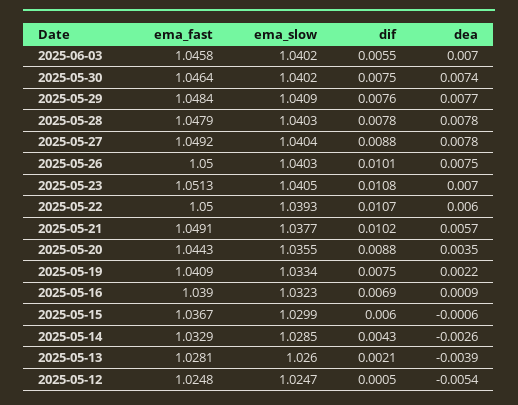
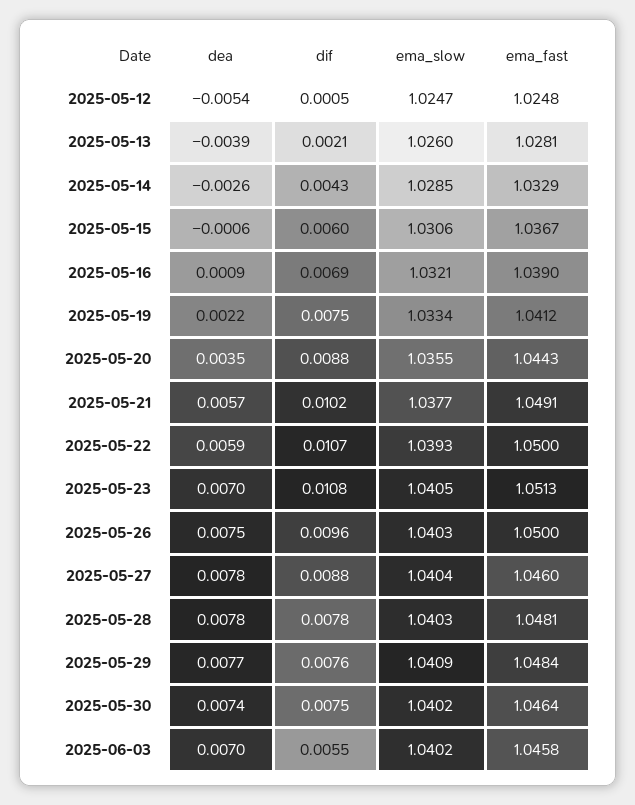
  {
    "ema_fast": {
      "2025-06-03": 1.0458,
      "2025-05-30": 1.0464,
      "2025-05-29": 1.0484,
-     "2025-05-28": 1.0479,
+     "2025-05-28": 1.0481,
-     "2025-05-27": 1.0492,
+     "2025-05-27": 1.046,
      "2025-05-26": 1.05,
      "2025-05-23": 1.0513,
      "2025-05-22": 1.05,
      "2025-05-21": 1.0491,
      "2025-05-20": 1.0443,
-     "2025-05-19": 1.0409,
+     "2025-05-19": 1.0412,
      "2025-05-16": 1.039,
      "2025-05-15": 1.0367,
      "2025-05-14": 1.0329,
      "2025-05-13": 1.0281,
      "2025-05-12": 1.0248
    },
    "ema_slow": {
      "2025-06-03": 1.0402,
      "2025-05-30": 1.0402,
      "2025-05-29": 1.0409,
      "2025-05-28": 1.0403,
      "2025-05-27": 1.0404,
      "2025-05-26": 1.0403,
      "2025-05-23": 1.0405,
      "2025-05-22": 1.0393,
      "2025-05-21": 1.0377,
      "2025-05-20": 1.0355,
      "2025-05-19": 1.0334,
-     "2025-05-16": 1.0323,
+     "2025-05-16": 1.0321,
-     "2025-05-15": 1.0299,
+     "2025-05-15": 1.0306,
      "2025-05-14": 1.0285,
      "2025-05-13": 1.026,
      "2025-05-12": 1.0247
    },
    "dif": {
      "2025-06-03": 0.0055,
      "2025-05-30": 0.0075,
      "2025-05-29": 0.0076,
      "2025-05-28": 0.0078,
      "2025-05-27": 0.0088,
-     "2025-05-26": 0.0101,
+     "2025-05-26": 0.0096,
      "2025-05-23": 0.0108,
      "2025-05-22": 0.0107,
      "2025-05-21": 0.0102,
      "2025-05-20": 0.0088,
      "2025-05-19": 0.0075,
      "2025-05-16": 0.0069,
      "2025-05-15": 0.006,
      "2025-05-14": 0.0043,
      "2025-05-13": 0.0021,
      "2025-05-12": 0.0005
    },
    "dea": {
      "2025-06-03": 0.007,
      "2025-05-30": 0.0074,
      "2025-05-29": 0.0077,
      "2025-05-28": 0.0078,
      "2025-05-27": 0.0078,
      "2025-05-26": 0.0075,
      "2025-05-23": 0.007,
-     "2025-05-22": 0.006,
+     "2025-05-22": 0.0059,
      "2025-05-21": 0.0057,
      "2025-05-20": 0.0035,
      "2025-05-19": 0.0022,
      "2025-05-16": 0.0009,
      "2025-05-15": -0.0006,
      "2025-05-14": -0.0026,
      "2025-05-13": -0.0039,
      "2025-05-12": -0.0054
    }
  }

